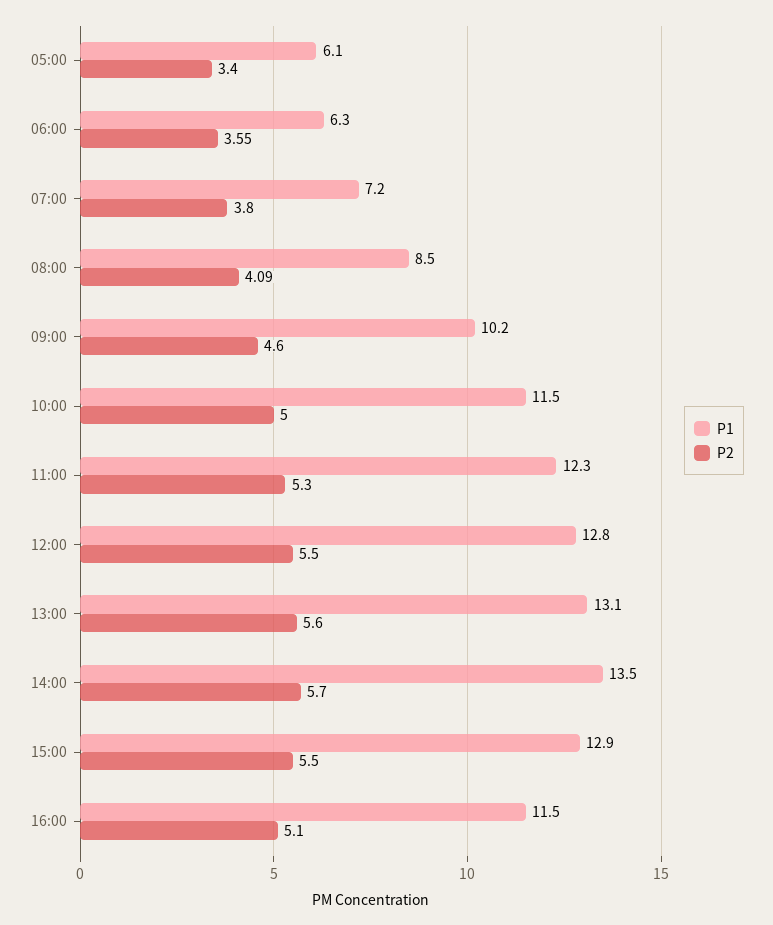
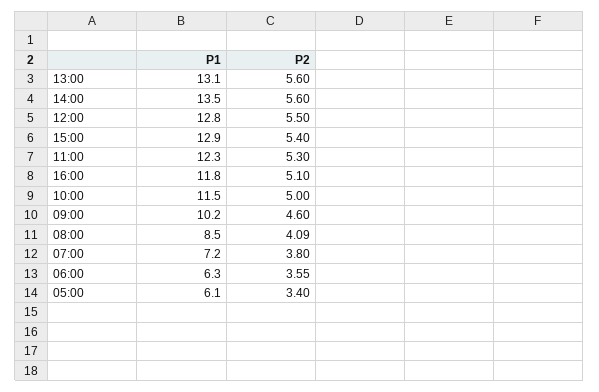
  {
    "P1": {
      "05:00": 6.1,
      "06:00": 6.3,
      "07:00": 7.2,
      "08:00": 8.5,
      "09:00": 10.2,
      "10:00": 11.5,
      "11:00": 12.3,
      "12:00": 12.8,
      "13:00": 13.1,
      "14:00": 13.5,
      "15:00": 12.9,
-     "16:00": 11.5
+     "16:00": 11.8
    },
    "P2": {
      "05:00": 3.4,
      "06:00": 3.55,
      "07:00": 3.8,
      "08:00": 4.09,
      "09:00": 4.6,
      "10:00": 5,
      "11:00": 5.3,
      "12:00": 5.5,
      "13:00": 5.6,
-     "14:00": 5.7,
+     "14:00": 5.6,
-     "15:00": 5.5,
+     "15:00": 5.4,
      "16:00": 5.1
    }
  }

